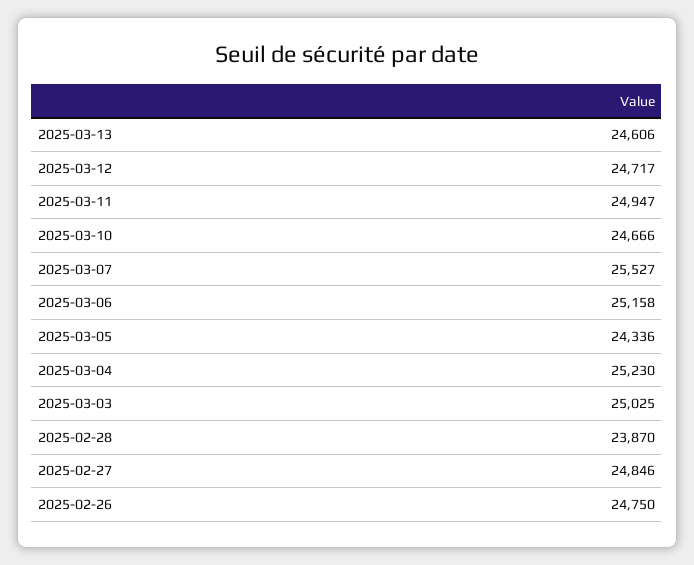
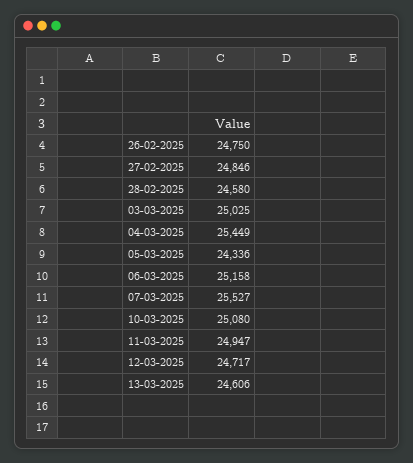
  {
    "2025-03-13": 24606,
    "2025-03-12": 24717,
    "2025-03-11": 24947,
-   "2025-03-10": 24666,
+   "2025-03-10": 25080,
    "2025-03-07": 25527,
    "2025-03-06": 25158,
    "2025-03-05": 24336,
-   "2025-03-04": 25230,
+   "2025-03-04": 25449,
    "2025-03-03": 25025,
-   "2025-02-28": 23870,
+   "2025-02-28": 24580,
    "2025-02-27": 24846,
    "2025-02-26": 24750
  }

